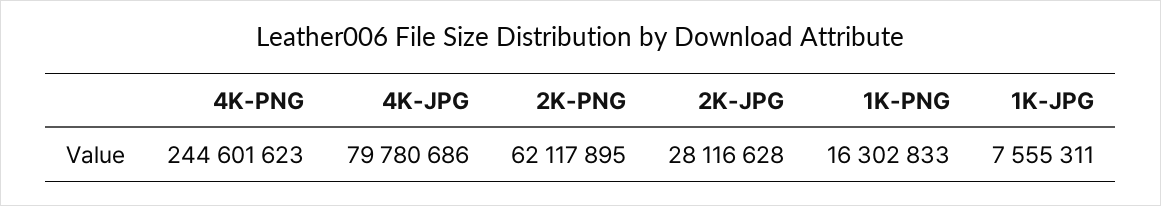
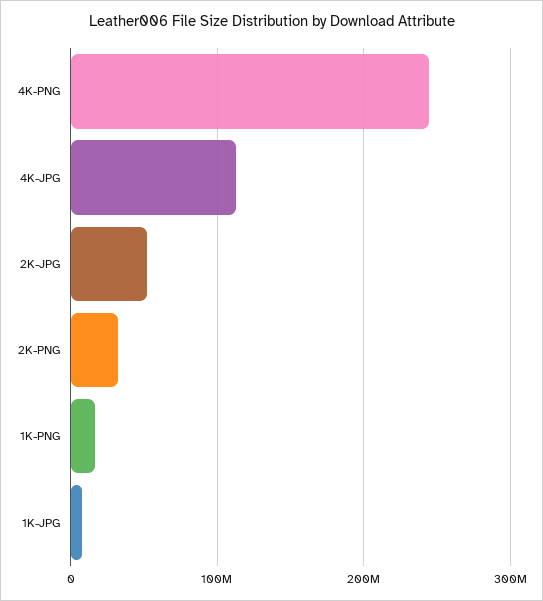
  {
    "4K-PNG": 244601623,
-   "4K-JPG": 79780686,
+   "4K-JPG": 110000000,
-   "2K-PNG": 62117895,
+   "2K-PNG": 30000000,
-   "2K-JPG": 28116628,
+   "2K-JPG": 50000000,
    "1K-PNG": 16302833,
    "1K-JPG": 7555311
  }

